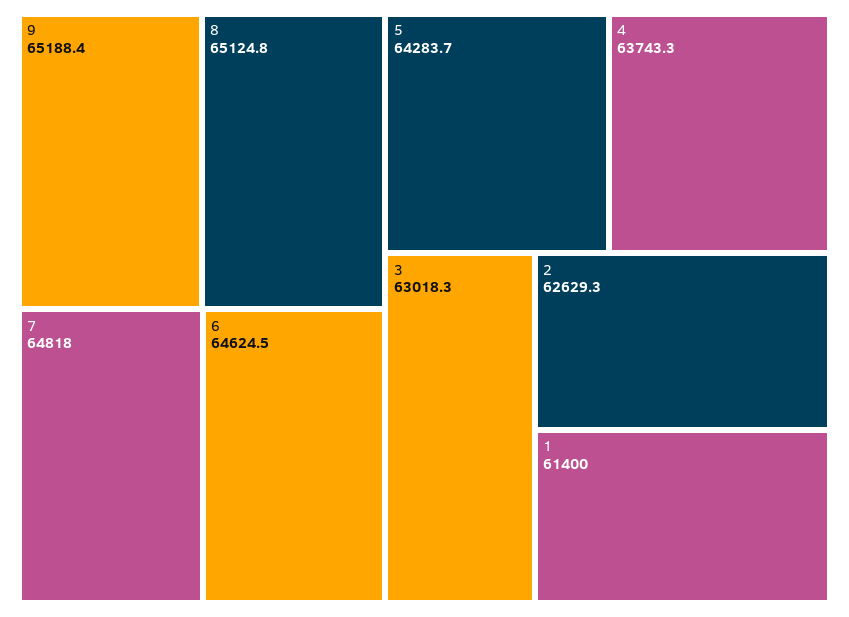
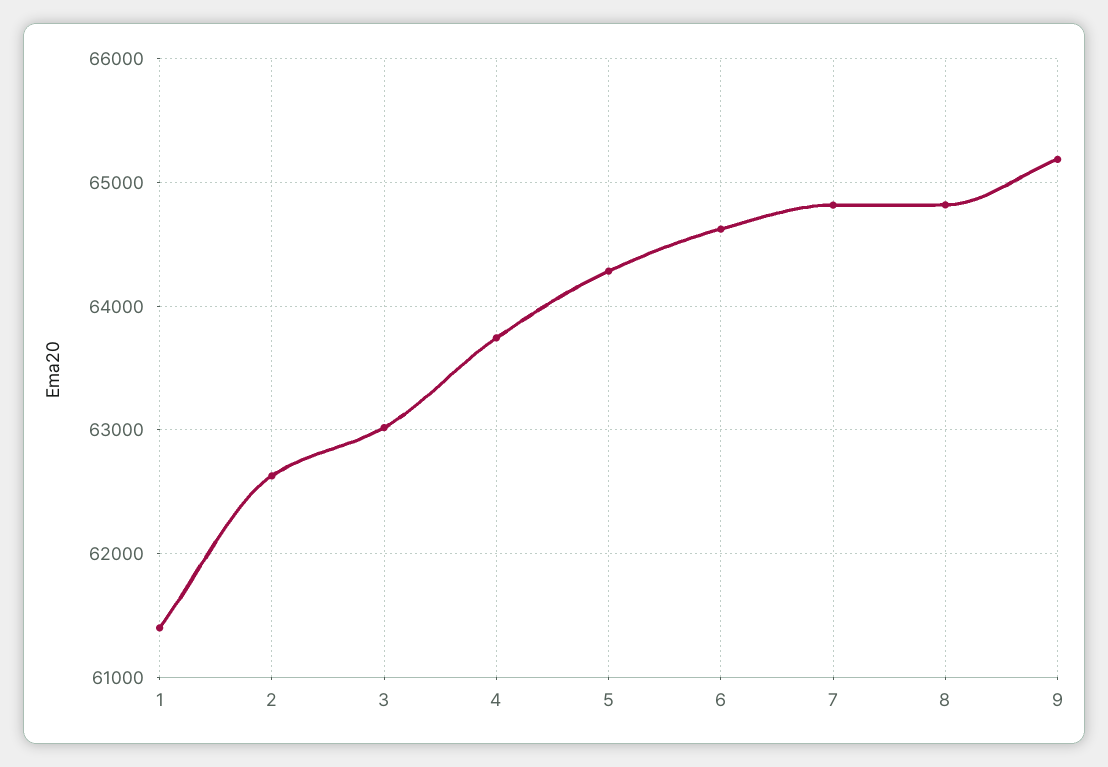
  {
    "9": 65188.4,
-   "8": 65124.8,
+   "8": 64800,
    "7": 64818,
    "6": 64624.5,
    "5": 64283.7,
    "4": 63743.3,
    "3": 63018.3,
    "2": 62629.3,
    "1": 61400
  }

